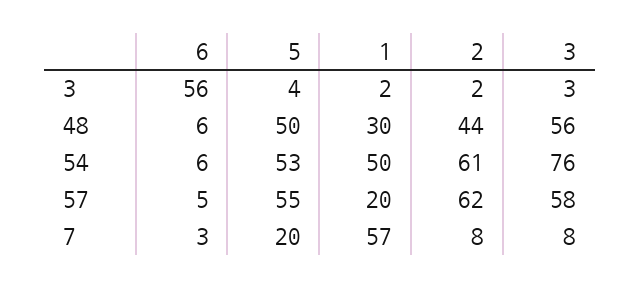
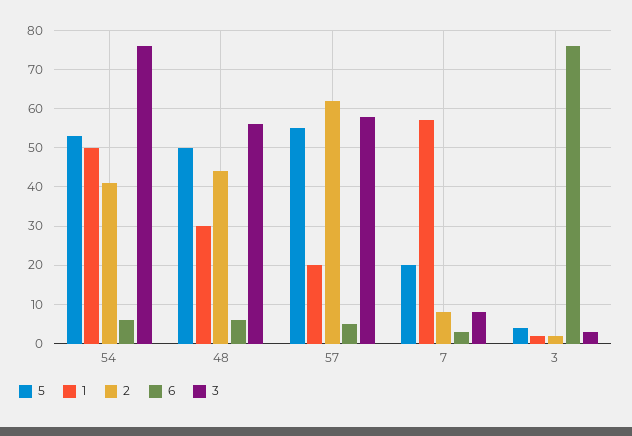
  {
    "6": {
-     "3": 56,
+     "3": 75,
      "48": 6,
      "54": 6,
      "57": 5,
      "7": 3
    },
    "5": {
      "3": 4,
      "48": 50,
      "54": 53,
      "57": 55,
      "7": 20
    },
    "1": {
      "3": 2,
      "48": 30,
      "54": 50,
      "57": 20,
      "7": 57
    },
    "2": {
      "3": 2,
      "48": 44,
-     "54": 61,
+     "54": 40,
      "57": 62,
      "7": 8
    },
    "3": {
      "3": 3,
      "48": 56,
      "54": 76,
      "57": 58,
      "7": 8
    }
  }

